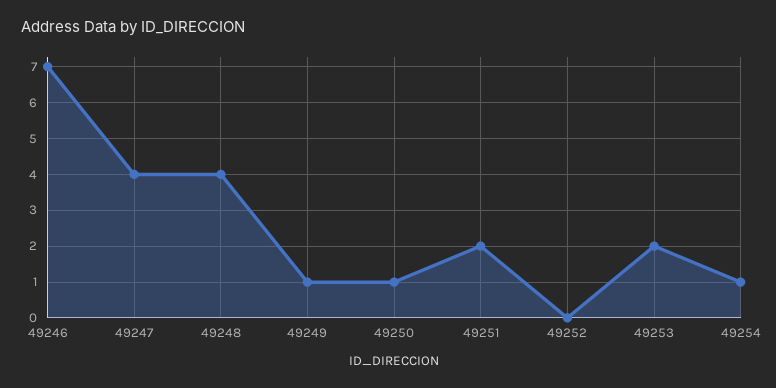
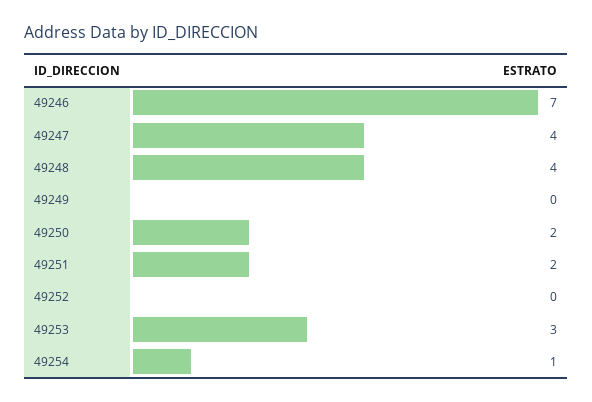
  {
    "49246": 7,
    "49247": 4,
    "49248": 4,
-   "49249": 1,
+   "49249": 0,
-   "49250": 1,
+   "49250": 2,
    "49251": 2,
    "49252": 0,
-   "49253": 2,
+   "49253": 3,
    "49254": 1
  }

